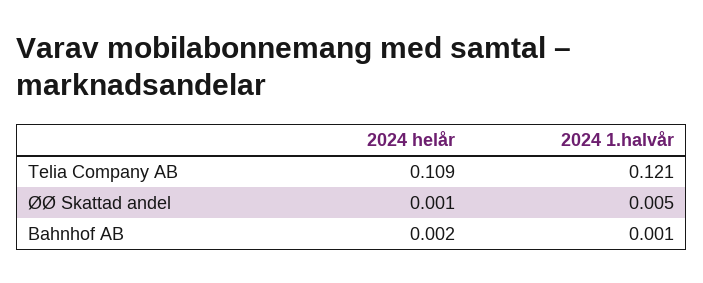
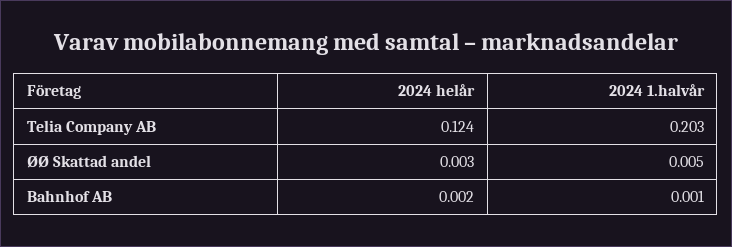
  {
    "2024 helår": {
-     "Telia Company AB": 0.109,
+     "Telia Company AB": 0.124,
-     "ØØ Skattad andel": 0.001,
+     "ØØ Skattad andel": 0.003,
      "Bahnhof AB": 0.002
    },
    "2024 1.halvår": {
-     "Telia Company AB": 0.121,
+     "Telia Company AB": 0.203,
      "ØØ Skattad andel": 0.005,
      "Bahnhof AB": 0.001
    }
  }

